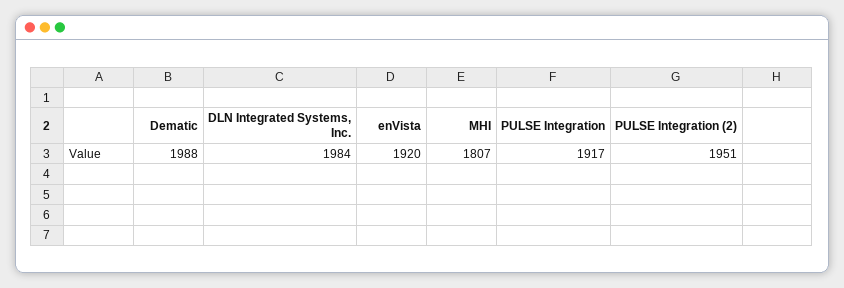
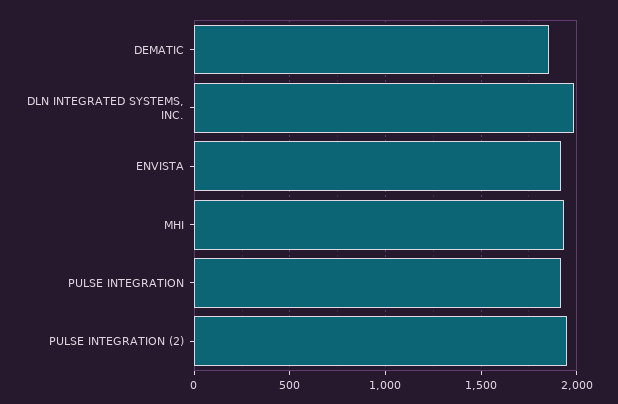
  {
-   "Dematic": 1988,
+   "Dematic": 1850,
    "DLN Integrated Systems, Inc.": 1984,
    "enVista": 1920,
-   "MHI": 1807,
+   "MHI": 1950,
    "PULSE Integration": 1917,
    "PULSE Integration (2)": 1951
  }

